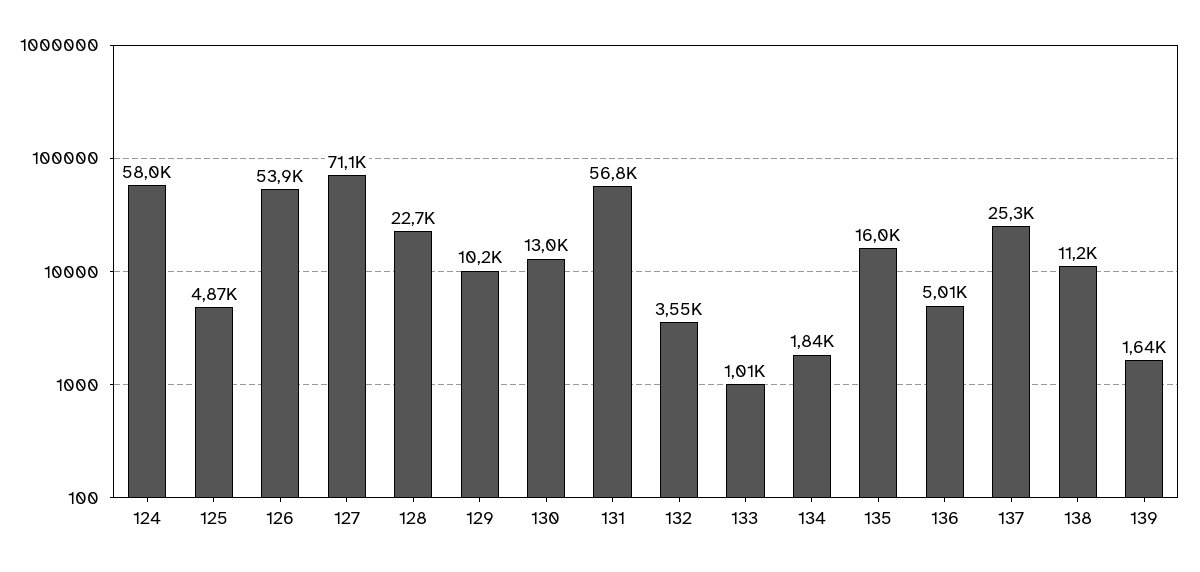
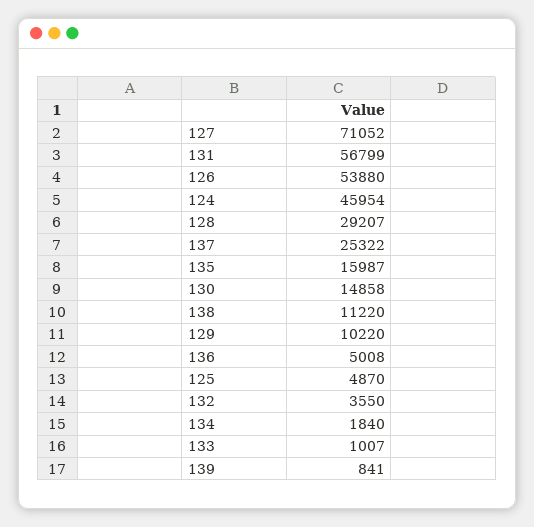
  {
-   "124": 58000,
+   "124": 45954,
    "125": 4870,
    "126": 53880,
    "127": 71052,
-   "128": 22700,
+   "128": 29207,
    "129": 10220,
-   "130": 13000,
+   "130": 14858,
    "131": 56799,
    "132": 3550,
    "133": 1007,
    "134": 1840,
    "135": 15987,
    "136": 5008,
    "137": 25322,
    "138": 11220,
-   "139": 1640
+   "139": 841
  }

